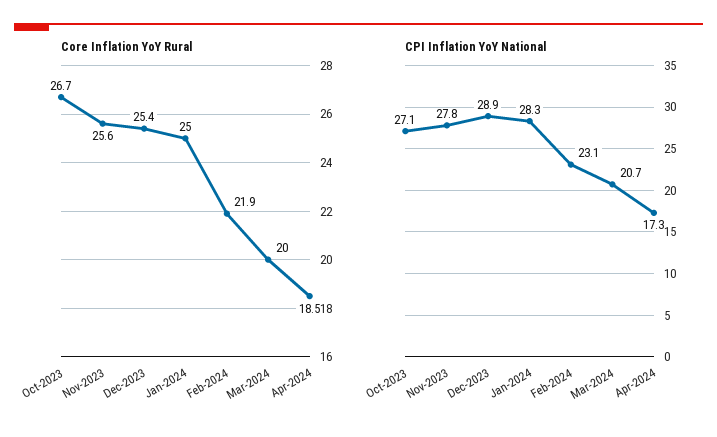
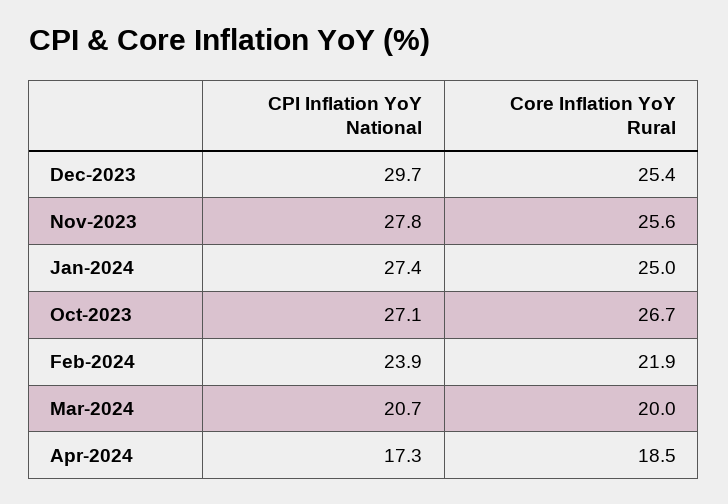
  {
    "Core Inflation YoY Rural": {
      "Oct-2023": 26.7,
      "Nov-2023": 25.6,
      "Dec-2023": 25.4,
      "Jan-2024": 25,
      "Feb-2024": 21.9,
      "Mar-2024": 20,
      "Apr-2024": 18.5
    },
    "CPI Inflation YoY National": {
      "Oct-2023": 27.1,
      "Nov-2023": 27.8,
-     "Dec-2023": 28.9,
+     "Dec-2023": 29.7,
-     "Jan-2024": 28.3,
+     "Jan-2024": 27.4,
-     "Feb-2024": 23.1,
+     "Feb-2024": 23.9,
      "Mar-2024": 20.7,
      "Apr-2024": 17.3
    }
  }

